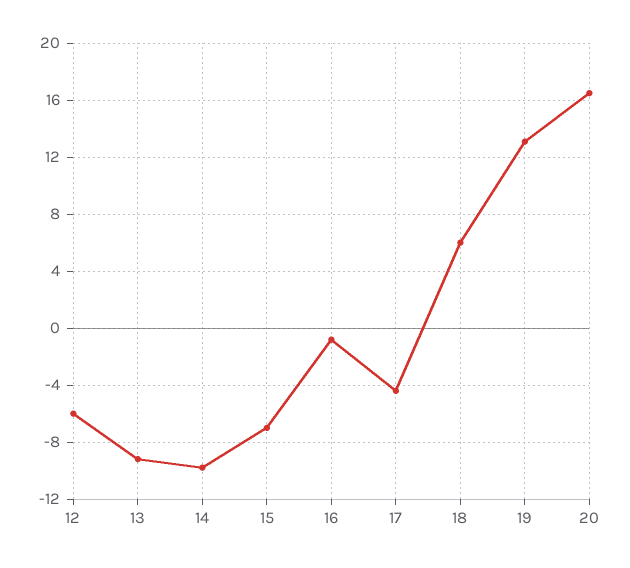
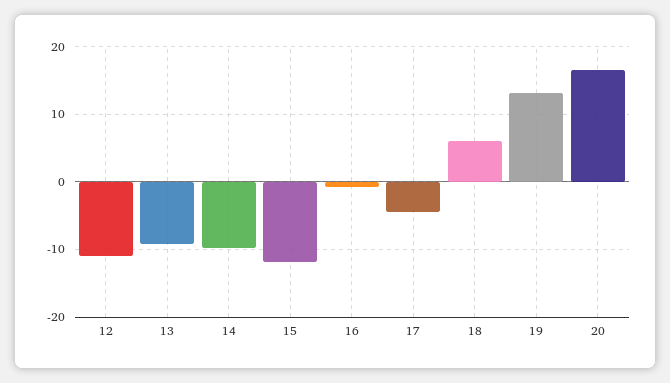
  {
-   "12": -6,
+   "12": -11,
    "13": -9,
    "14": -10,
-   "15": -7,
+   "15": -12,
    "16": -1,
    "17": -4.5,
    "18": 6,
    "19": 13,
    "20": 16.5
  }

